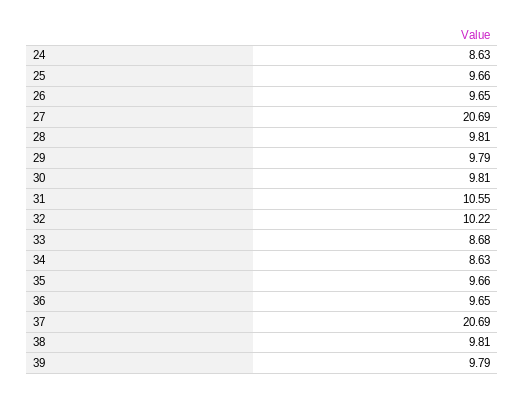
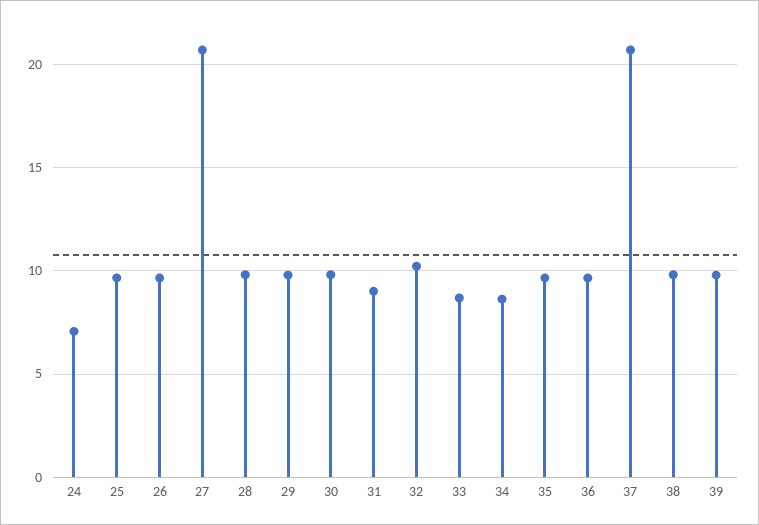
  {
-   "24": 8.63,
+   "24": 7,
    "25": 9.66,
    "26": 9.65,
    "27": 20.69,
    "28": 9.81,
    "29": 9.79,
    "30": 9.81,
-   "31": 10.55,
+   "31": 9,
    "32": 10.22,
    "33": 8.68,
    "34": 8.63,
    "35": 9.66,
    "36": 9.65,
    "37": 20.69,
    "38": 9.81,
    "39": 9.79
  }

